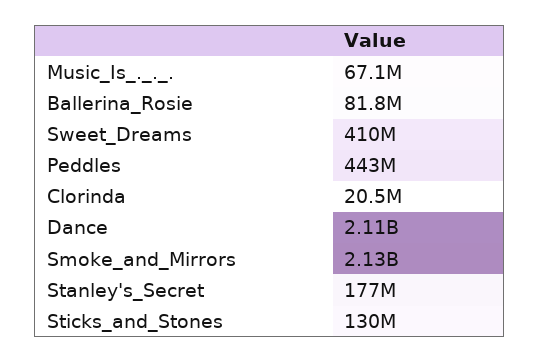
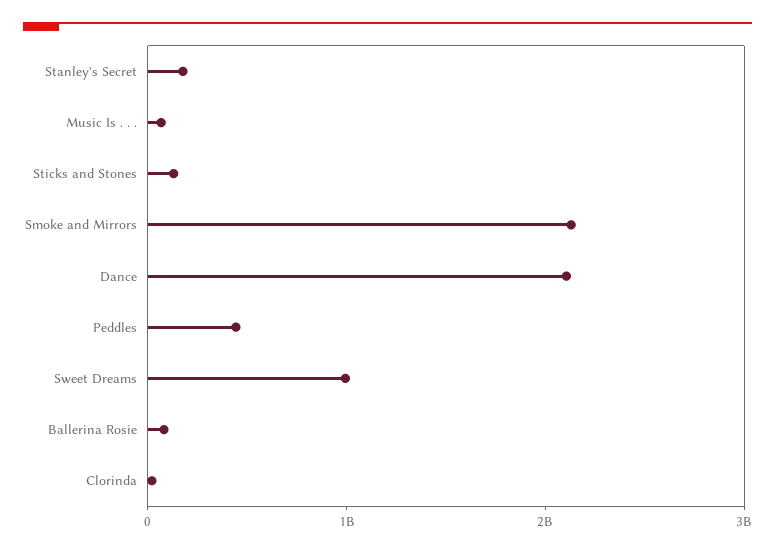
  {
    "Music_Is_._._.": 67100000,
    "Ballerina_Rosie": 81800000,
-   "Sweet_Dreams": 410000000,
+   "Sweet_Dreams": 1000000000,
    "Peddles": 443000000,
    "Clorinda": 20500000,
    "Dance": 2110000000,
    "Smoke_and_Mirrors": 2130000000,
    "Stanley's_Secret": 177000000,
    "Sticks_and_Stones": 130000000
  }

